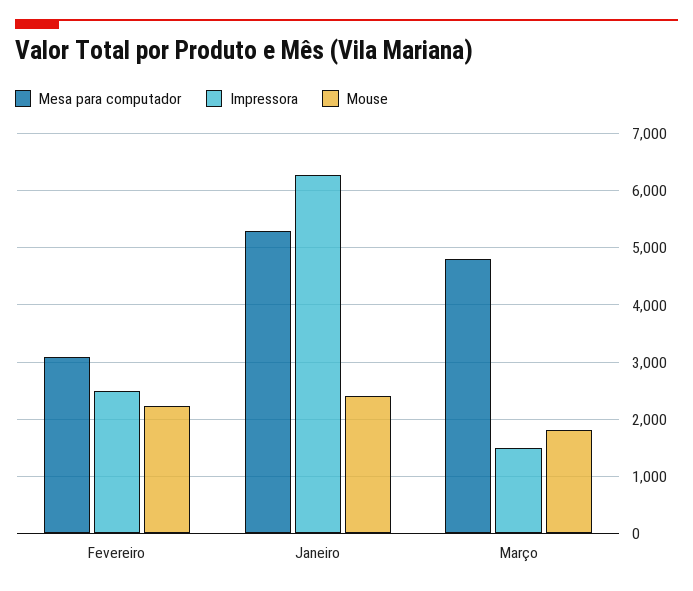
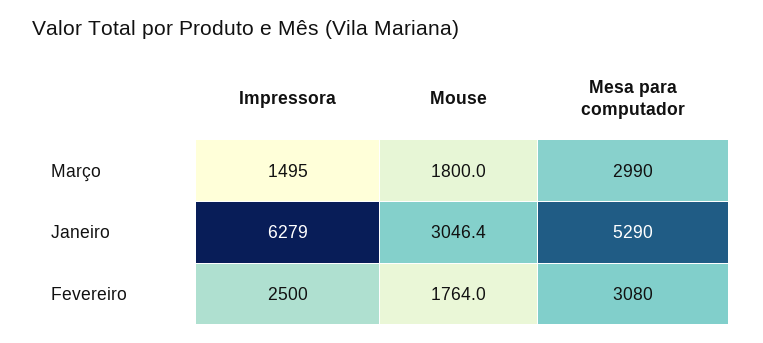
  {
    "Mesa para computador": {
      "Fevereiro": 3080,
      "Janeiro": 5290,
-     "Março": 4800
+     "Março": 2990
    },
    "Impressora": {
      "Fevereiro": 2500,
      "Janeiro": 6279,
      "Março": 1495
    },
    "Mouse": {
-     "Fevereiro": 2200,
+     "Fevereiro": 1764,
-     "Janeiro": 2400,
+     "Janeiro": 3046.4,
      "Março": 1800
    }
  }

